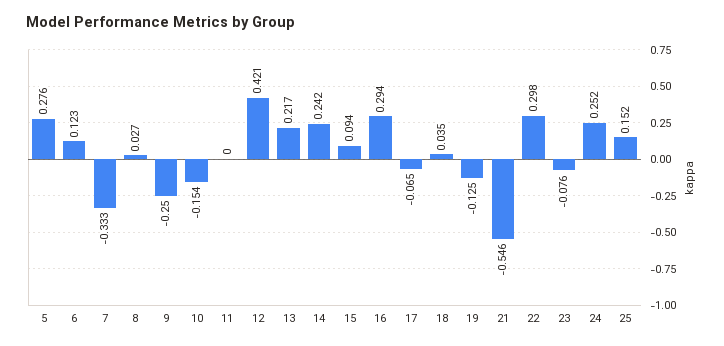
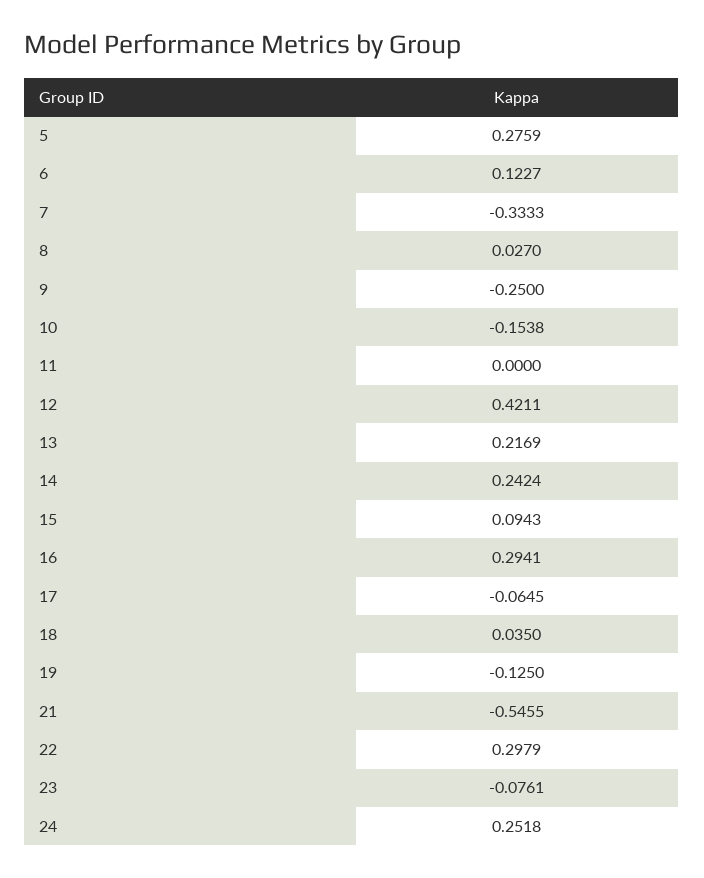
  {
    "5": 0.2759,
    "6": 0.1227,
    "7": -0.3333,
    "8": 0.027,
    "9": -0.25,
    "10": -0.1538,
    "11": 0,
    "12": 0.4211,
    "13": 0.2169,
    "14": 0.2424,
    "15": 0.0943,
    "16": 0.2941,
    "17": -0.0645,
    "18": 0.035,
    "19": -0.125,
    "21": -0.5455,
    "22": 0.2979,
    "23": -0.0761,
-   "24": 0.2518,
+   "24": 0.2518
-   "25": 0.152
  }

